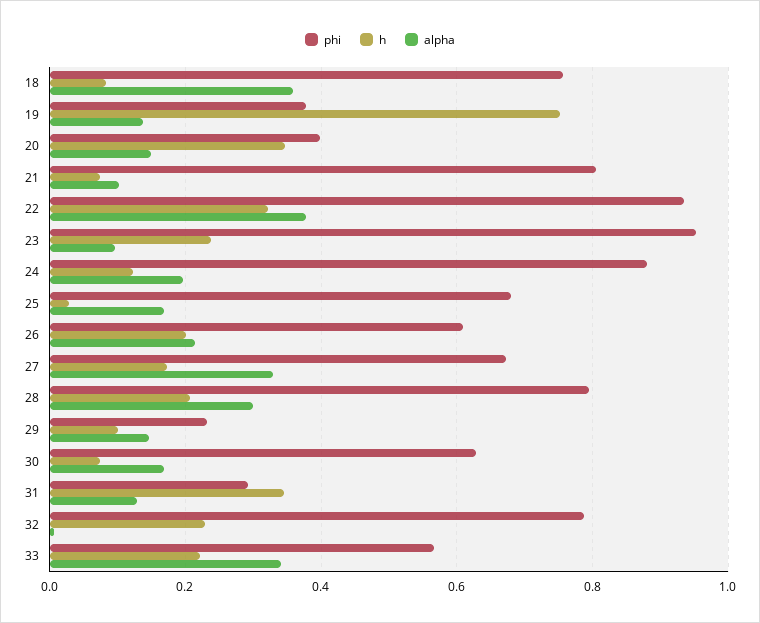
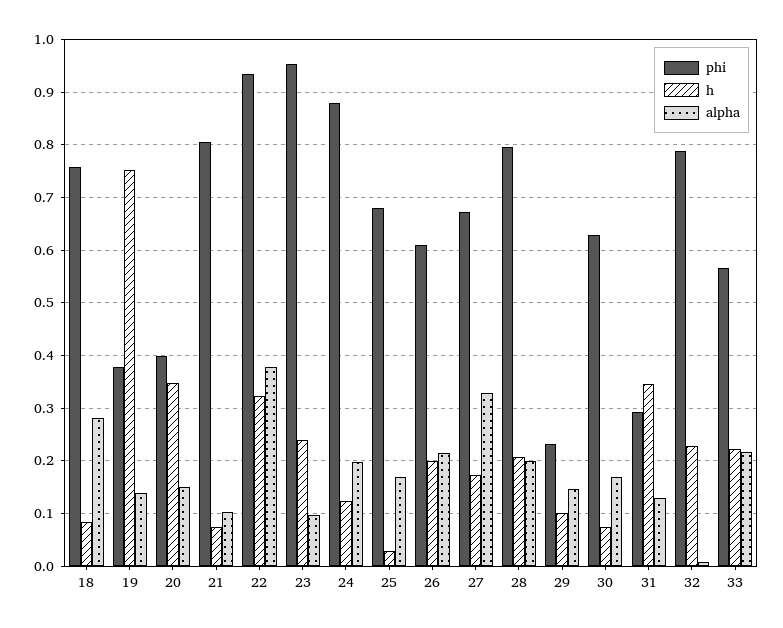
  {
    "phi": {
      "18": 0.76,
      "19": 0.38,
      "20": 0.4,
      "21": 0.8,
      "22": 0.94,
      "23": 0.96,
      "24": 0.88,
      "25": 0.68,
      "26": 0.6,
      "27": 0.68,
      "28": 0.8,
      "29": 0.24,
      "30": 0.62,
      "31": 0.3,
      "32": 0.78,
      "33": 0.56
    },
    "h": {
      "18": 0.08,
      "19": 0.76,
      "20": 0.34,
      "21": 0.08,
      "22": 0.32,
      "23": 0.24,
      "24": 0.12,
      "25": 0.02,
      "26": 0.2,
      "27": 0.18,
      "28": 0.2,
      "29": 0.1,
      "30": 0.08,
      "31": 0.34,
      "32": 0.22,
      "33": 0.22
    },
    "alpha": {
-     "18": 0.36,
+     "18": 0.28,
      "19": 0.14,
      "20": 0.16,
      "21": 0.1,
      "22": 0.38,
      "23": 0.1,
      "24": 0.2,
      "25": 0.16,
      "26": 0.22,
      "27": 0.32,
-     "28": 0.3,
+     "28": 0.2,
      "29": 0.14,
      "30": 0.16,
      "31": 0.12,
      "32": 0,
-     "33": 0.34
+     "33": 0.22
    }
  }

